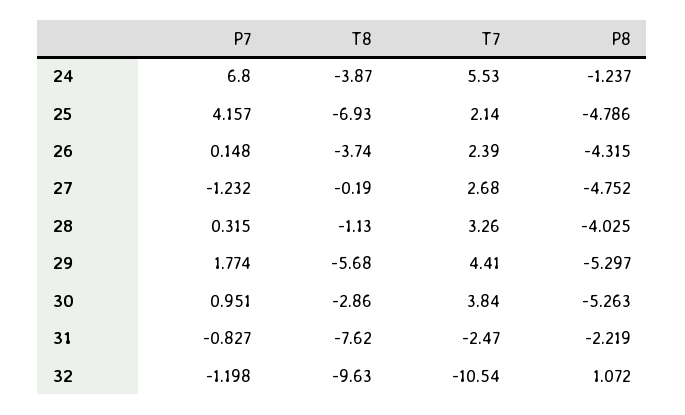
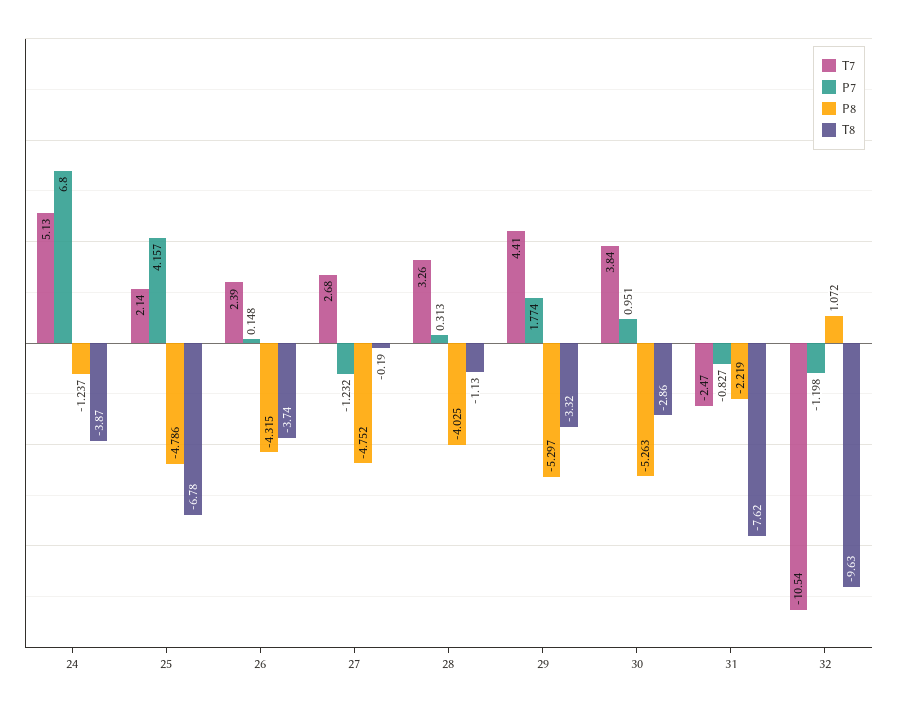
  {
    "P7": {
      "24": 6.8,
      "25": 4.157,
      "26": 0.148,
      "27": -1.232,
-     "28": 0.315,
+     "28": 0.313,
      "29": 1.774,
      "30": 0.951,
      "31": -0.827,
      "32": -1.198
    },
    "T8": {
      "24": -3.87,
-     "25": -6.93,
+     "25": -6.78,
      "26": -3.74,
      "27": -0.19,
      "28": -1.13,
-     "29": -5.68,
+     "29": -3.32,
      "30": -2.86,
      "31": -7.62,
      "32": -9.63
    },
    "T7": {
-     "24": 5.53,
+     "24": 5.13,
      "25": 2.14,
      "26": 2.39,
      "27": 2.68,
      "28": 3.26,
      "29": 4.41,
      "30": 3.84,
      "31": -2.47,
      "32": -10.54
    },
    "P8": {
      "24": -1.237,
      "25": -4.786,
      "26": -4.315,
      "27": -4.752,
      "28": -4.025,
      "29": -5.297,
      "30": -5.263,
      "31": -2.219,
      "32": 1.072
    }
  }

